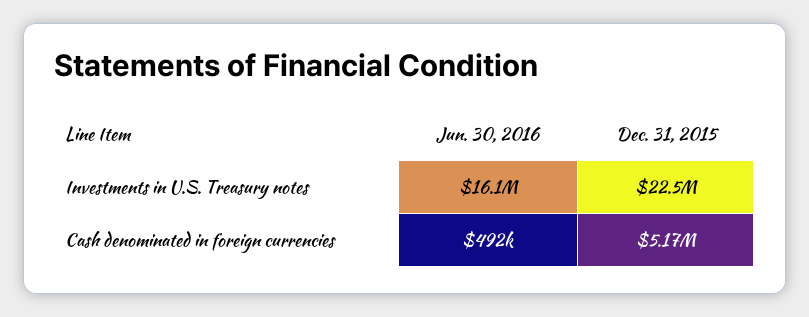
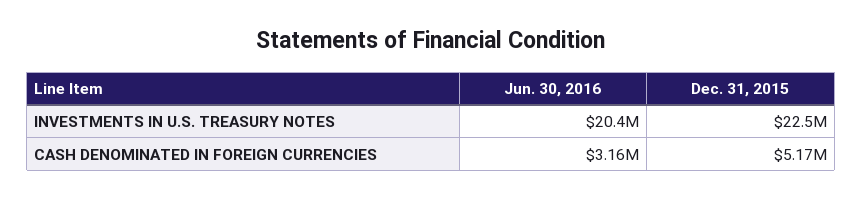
  {
    "Jun. 30, 2016": {
-     "Investments in U.S. Treasury notes": 16100000,
+     "Investments in U.S. Treasury notes": 20400000,
-     "Cash denominated in foreign currencies": 492000
+     "Cash denominated in foreign currencies": 3160000
    },
    "Dec. 31, 2015": {
      "Investments in U.S. Treasury notes": 22500000,
      "Cash denominated in foreign currencies": 5170000
    }
  }

